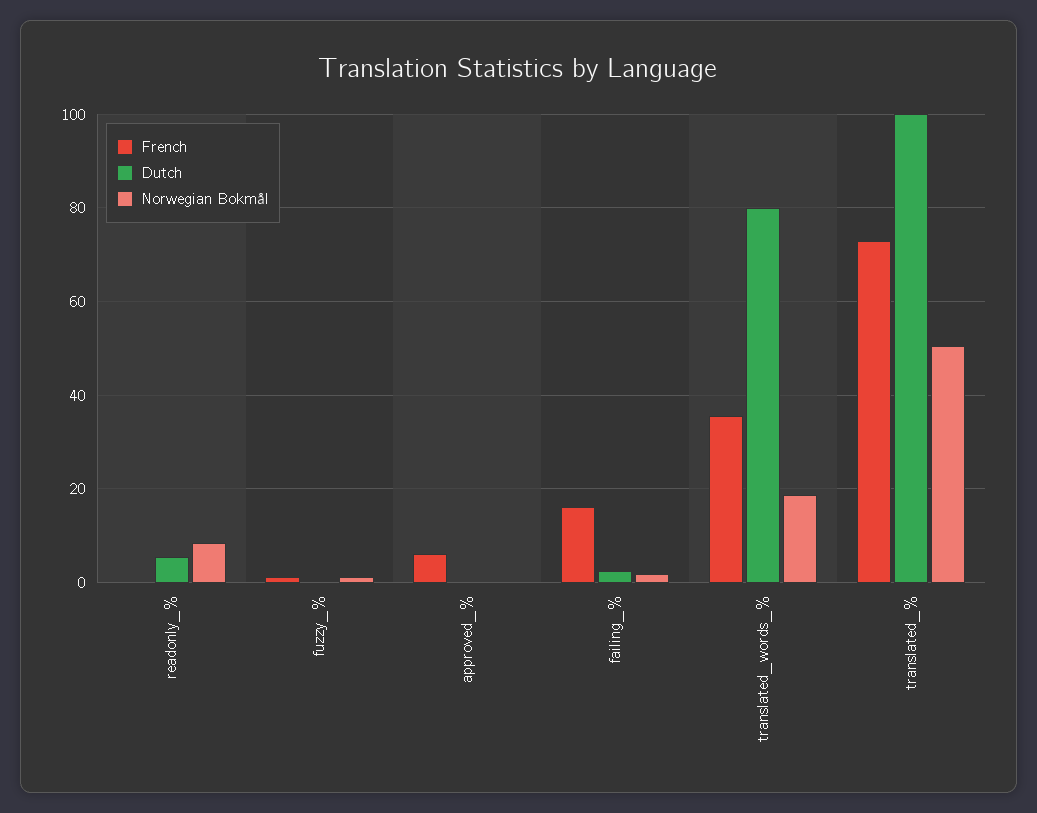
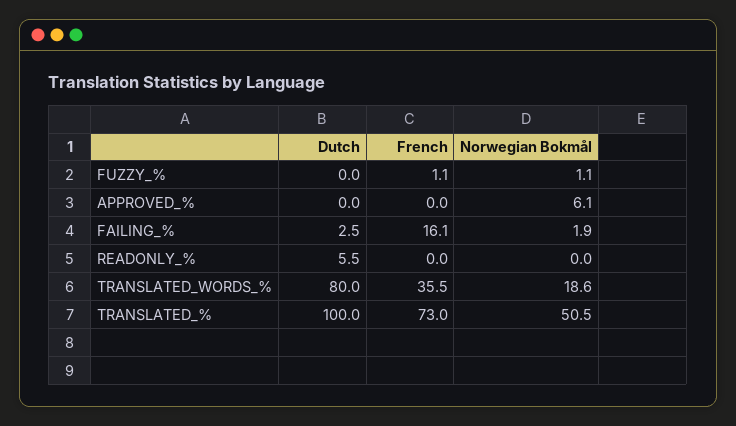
  {
    "French": {
      "readonly_%": 0,
      "fuzzy_%": 1.1,
-     "approved_%": 6,
+     "approved_%": 0,
      "failing_%": 16.1,
      "translated_words_%": 35.5,
      "translated_%": 73
    },
    "Dutch": {
      "readonly_%": 5.5,
      "fuzzy_%": 0,
      "approved_%": 0,
      "failing_%": 2.5,
      "translated_words_%": 80,
      "translated_%": 100
    },
    "Norwegian Bokmål": {
-     "readonly_%": 8,
+     "readonly_%": 0,
      "fuzzy_%": 1.1,
-     "approved_%": 0,
+     "approved_%": 6.1,
      "failing_%": 1.9,
      "translated_words_%": 18.6,
      "translated_%": 50.5
    }
  }

